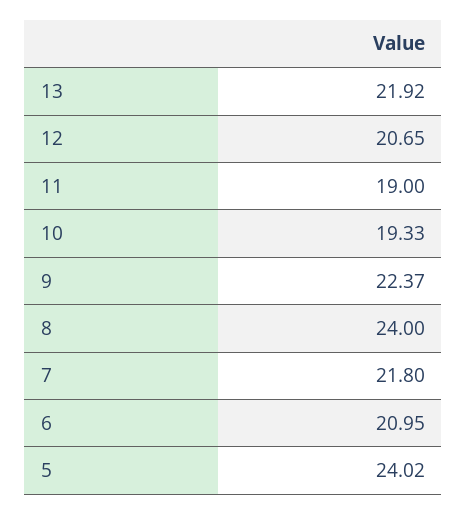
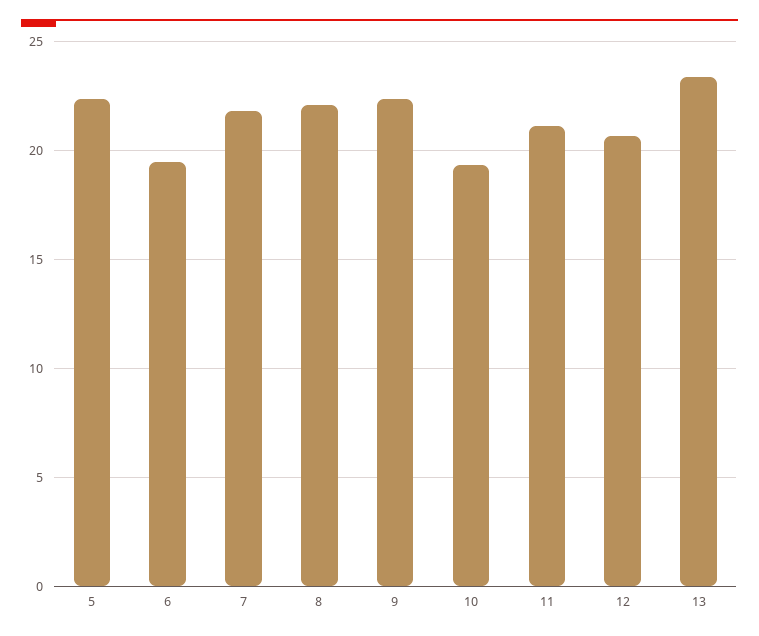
  {
-   "13": 21.92,
+   "13": 23.5,
    "12": 20.65,
-   "11": 19,
+   "11": 21,
    "10": 19.33,
    "9": 22.37,
-   "8": 24,
+   "8": 22,
    "7": 21.8,
-   "6": 20.95,
+   "6": 19.5,
-   "5": 24.02
+   "5": 22.5
  }

